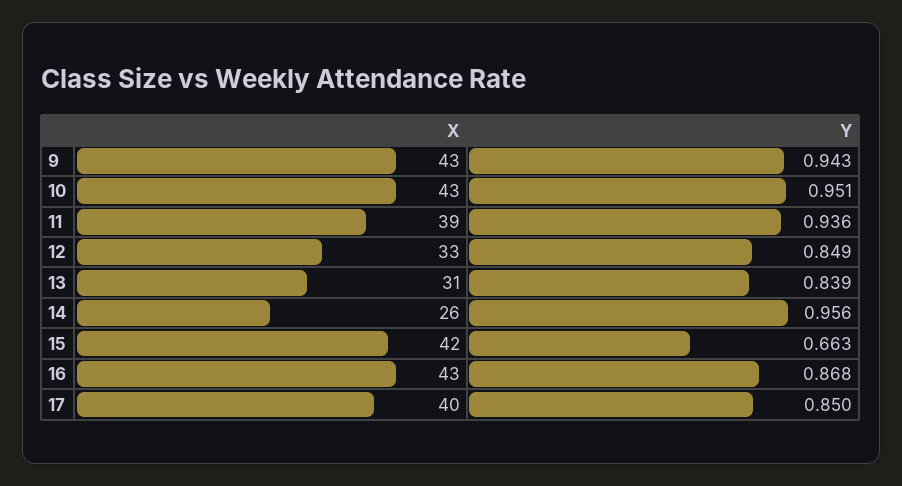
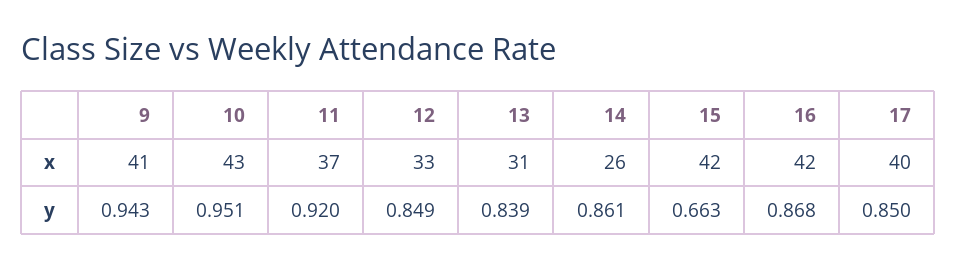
  {
    "X": {
-     "9": 43,
+     "9": 41,
      "10": 43,
-     "11": 39,
+     "11": 37,
      "12": 33,
      "13": 31,
      "14": 26,
      "15": 42,
-     "16": 43,
+     "16": 42,
      "17": 40
    },
    "Y": {
      "9": 0.943,
      "10": 0.951,
-     "11": 0.936,
+     "11": 0.92,
      "12": 0.849,
      "13": 0.839,
-     "14": 0.956,
+     "14": 0.861,
      "15": 0.663,
      "16": 0.868,
      "17": 0.85
    }
  }

